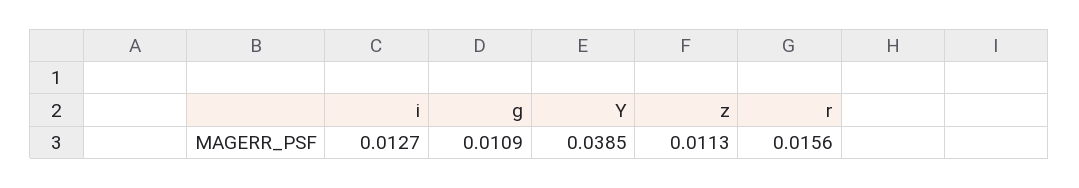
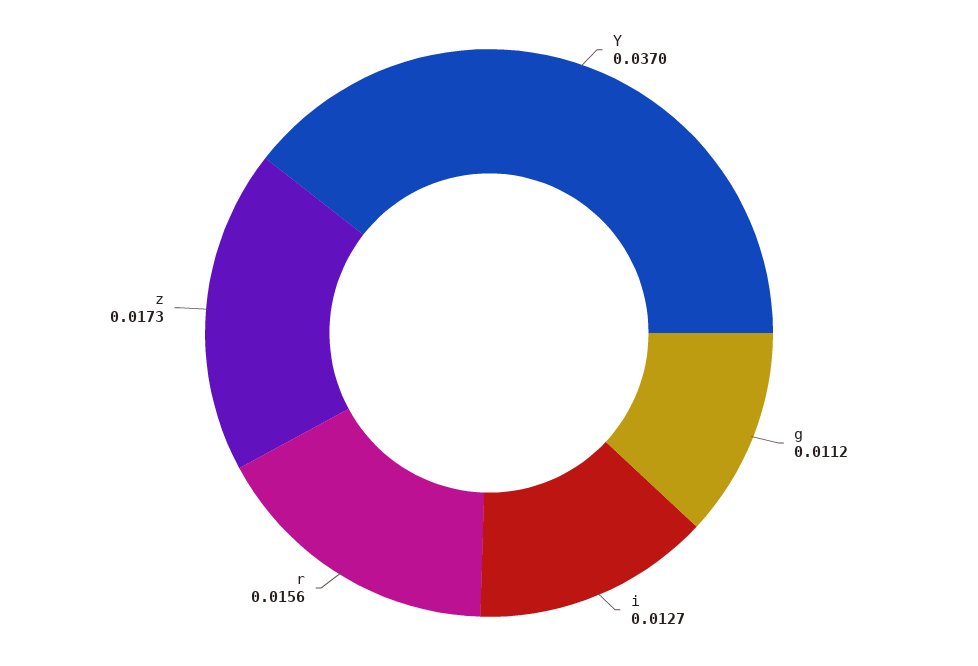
  {
    "i": 0.0127,
-   "g": 0.0109,
+   "g": 0.0112,
-   "Y": 0.0385,
+   "Y": 0.037,
-   "z": 0.0113,
+   "z": 0.0173,
    "r": 0.0156
  }

